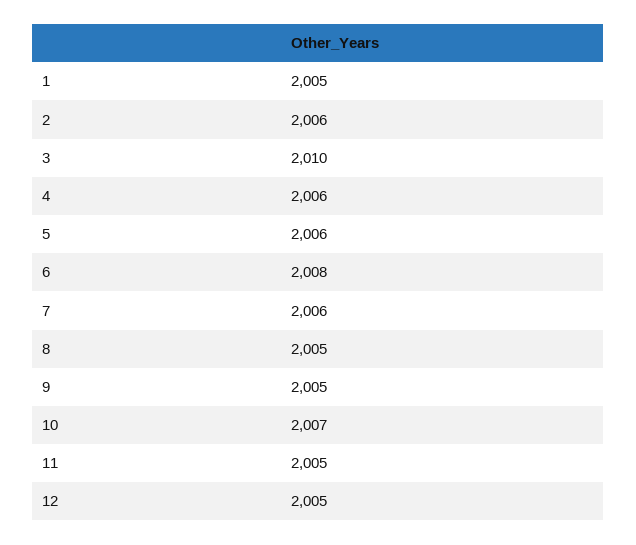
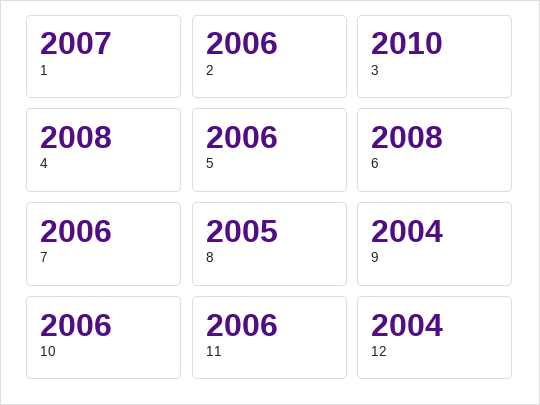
  {
-   "1": 2005,
+   "1": 2007,
    "2": 2006,
    "3": 2010,
-   "4": 2006,
+   "4": 2008,
    "5": 2006,
    "6": 2008,
    "7": 2006,
    "8": 2005,
-   "9": 2005,
+   "9": 2004,
-   "10": 2007,
+   "10": 2006,
-   "11": 2005,
+   "11": 2006,
-   "12": 2005
+   "12": 2004
  }

